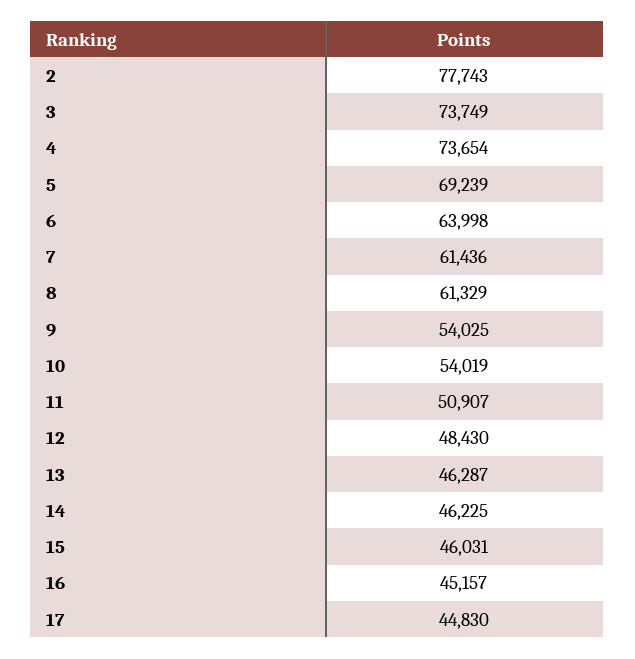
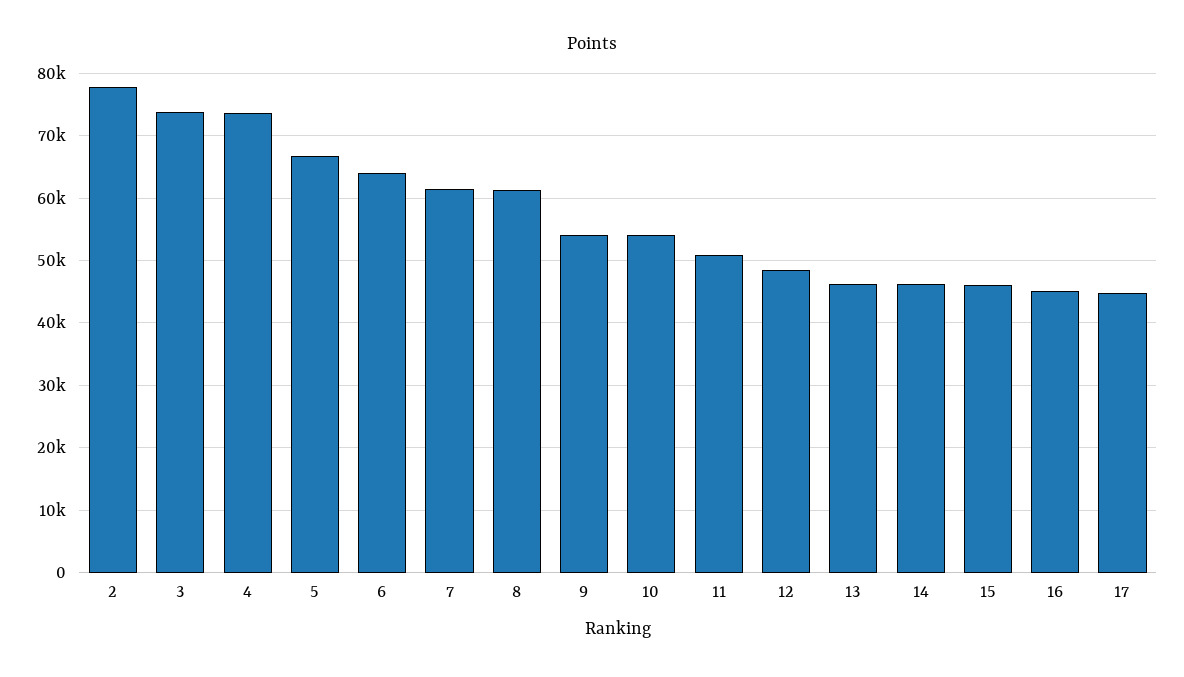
  {
    "2": 77743,
    "3": 73749,
    "4": 73654,
-   "5": 69239,
+   "5": 67000,
    "6": 63998,
    "7": 61436,
    "8": 61329,
    "9": 54025,
    "10": 54019,
    "11": 50907,
    "12": 48430,
    "13": 46287,
    "14": 46225,
    "15": 46031,
    "16": 45157,
    "17": 44830
  }

